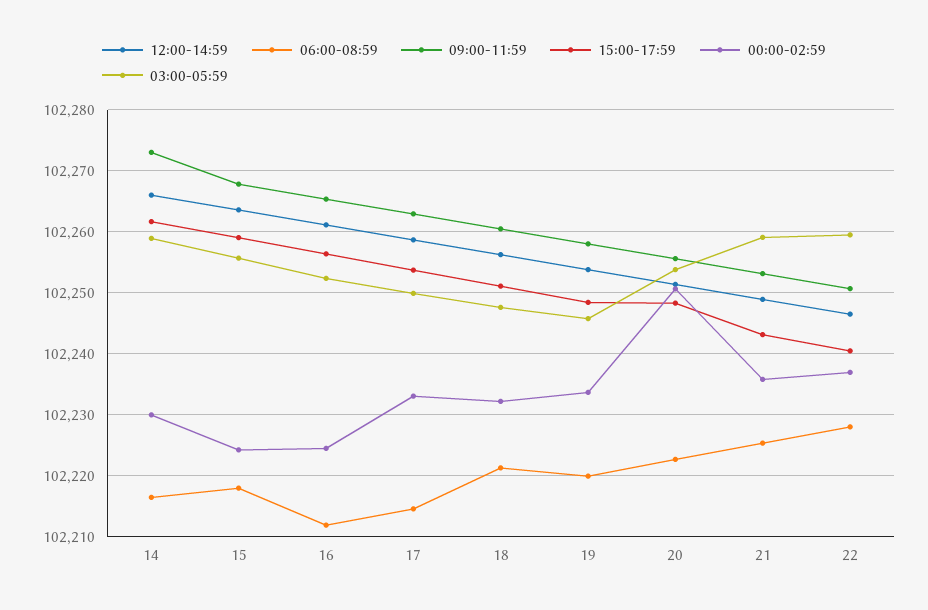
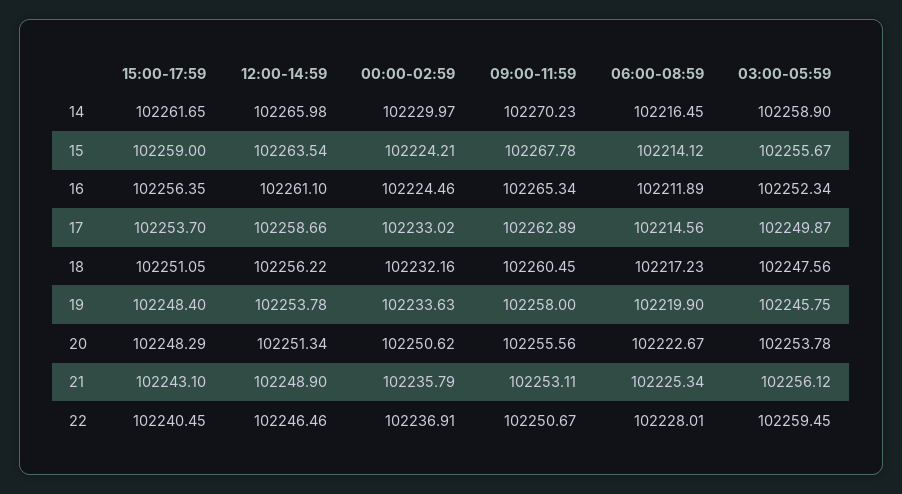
  {
    "12:00-14:59": {
      "14": 102265.98,
      "15": 102263.54,
      "16": 102261.1,
      "17": 102258.66,
      "18": 102256.22,
      "19": 102253.78,
      "20": 102251.34,
      "21": 102248.9,
      "22": 102246.46
    },
    "06:00-08:59": {
      "14": 102216.45,
-     "15": 102218,
+     "15": 102214.12,
      "16": 102211.89,
      "17": 102214.56,
-     "18": 102221,
+     "18": 102217.23,
      "19": 102219.9,
      "20": 102222.67,
      "21": 102225.34,
      "22": 102228.01
    },
    "09:00-11:59": {
-     "14": 102273,
+     "14": 102270.23,
      "15": 102267.78,
      "16": 102265.34,
      "17": 102262.89,
      "18": 102260.45,
      "19": 102258,
      "20": 102255.56,
      "21": 102253.11,
      "22": 102250.67
    },
    "15:00-17:59": {
      "14": 102261.65,
      "15": 102259,
      "16": 102256.35,
      "17": 102253.7,
      "18": 102251.05,
      "19": 102248.4,
      "20": 102248.29,
      "21": 102243.1,
      "22": 102240.45
    },
    "00:00-02:59": {
      "14": 102229.97,
      "15": 102224.21,
      "16": 102224.46,
      "17": 102233.02,
      "18": 102232.16,
      "19": 102233.63,
      "20": 102250.62,
      "21": 102235.79,
      "22": 102236.91
    },
    "03:00-05:59": {
      "14": 102258.9,
      "15": 102255.67,
      "16": 102252.34,
      "17": 102249.87,
      "18": 102247.56,
      "19": 102245.75,
      "20": 102253.78,
-     "21": 102259,
+     "21": 102256.12,
      "22": 102259.45
    }
  }

